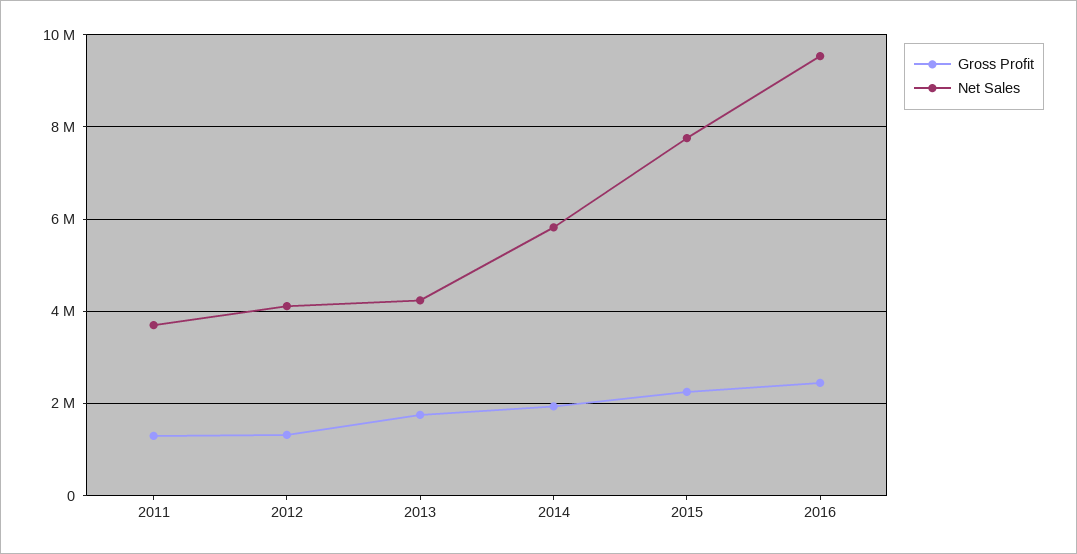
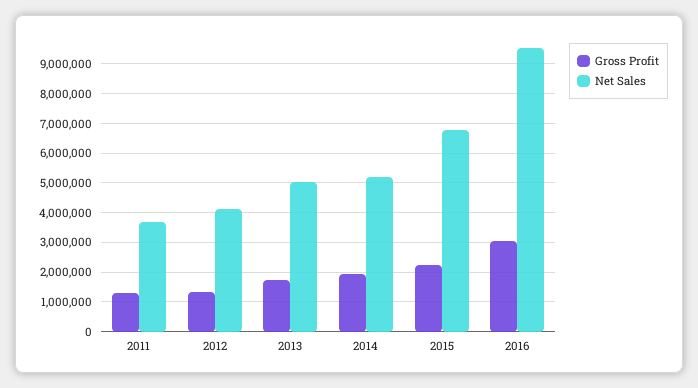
  {
    "Gross Profit": {
      "2011": 1200000,
      "2012": 1400000,
      "2013": 1800000,
      "2014": 2000000,
      "2015": 2200000,
-     "2016": 2400000
+     "2016": 3000000
    },
    "Net Sales": {
      "2011": 3600000,
      "2012": 4200000,
-     "2013": 4200000,
+     "2013": 5000000,
-     "2014": 5800000,
+     "2014": 5250000,
-     "2015": 7800000,
+     "2015": 6750000,
      "2016": 9600000
    }
  }

